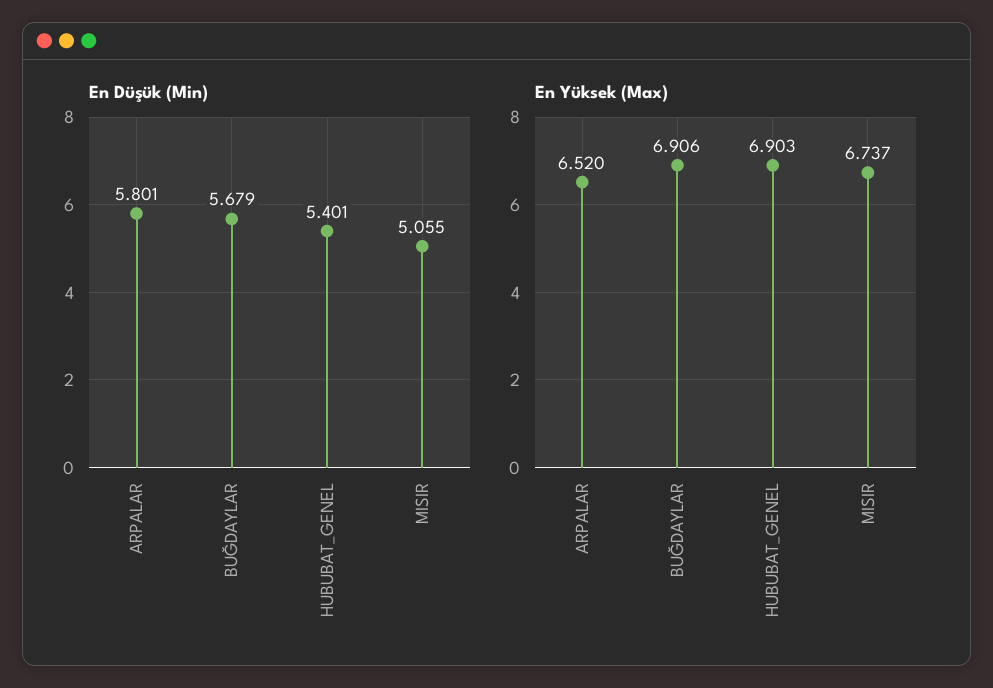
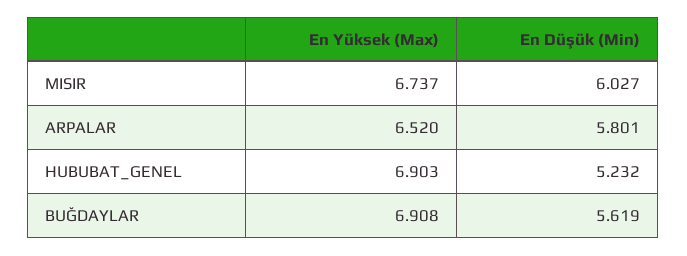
  {
    "En Düşük (Min)": {
      "ARPALAR": 5.801,
-     "BUĞDAYLAR": 5.679,
+     "BUĞDAYLAR": 5.619,
-     "HUBUBAT_GENEL": 5.401,
+     "HUBUBAT_GENEL": 5.232,
-     "MISIR": 5.055
+     "MISIR": 6.027
    },
    "En Yüksek (Max)": {
      "ARPALAR": 6.52,
-     "BUĞDAYLAR": 6.906,
+     "BUĞDAYLAR": 6.908,
      "HUBUBAT_GENEL": 6.903,
      "MISIR": 6.737
    }
  }

